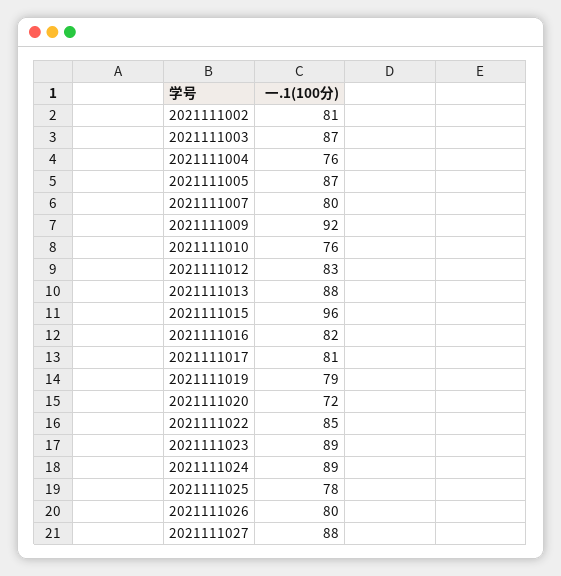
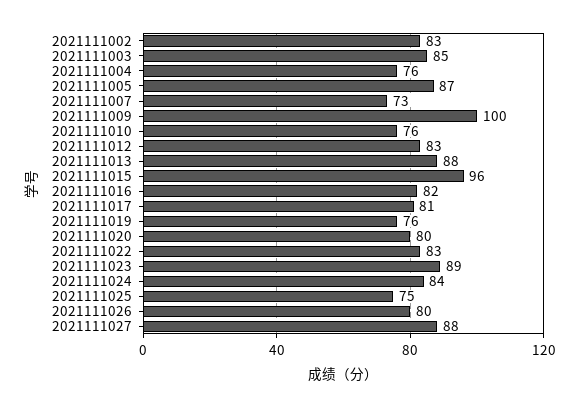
  {
-   "2021111002": 81,
+   "2021111002": 83,
-   "2021111003": 87,
+   "2021111003": 85,
    "2021111004": 76,
    "2021111005": 87,
-   "2021111007": 80,
+   "2021111007": 73,
-   "2021111009": 92,
+   "2021111009": 100,
    "2021111010": 76,
    "2021111012": 83,
    "2021111013": 88,
    "2021111015": 96,
    "2021111016": 82,
    "2021111017": 81,
-   "2021111019": 79,
+   "2021111019": 76,
-   "2021111020": 72,
+   "2021111020": 80,
-   "2021111022": 85,
+   "2021111022": 83,
    "2021111023": 89,
-   "2021111024": 89,
+   "2021111024": 84,
-   "2021111025": 78,
+   "2021111025": 75,
    "2021111026": 80,
    "2021111027": 88
  }

